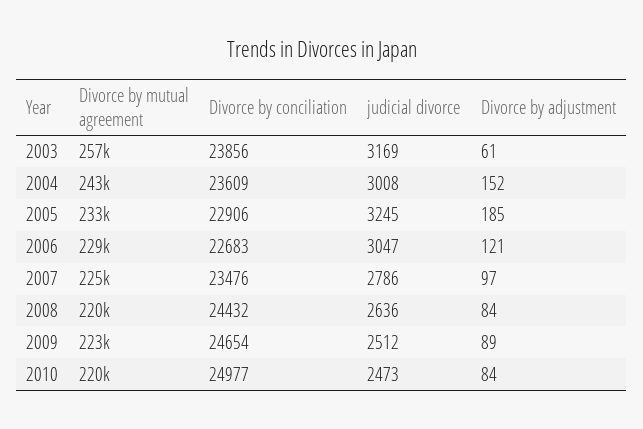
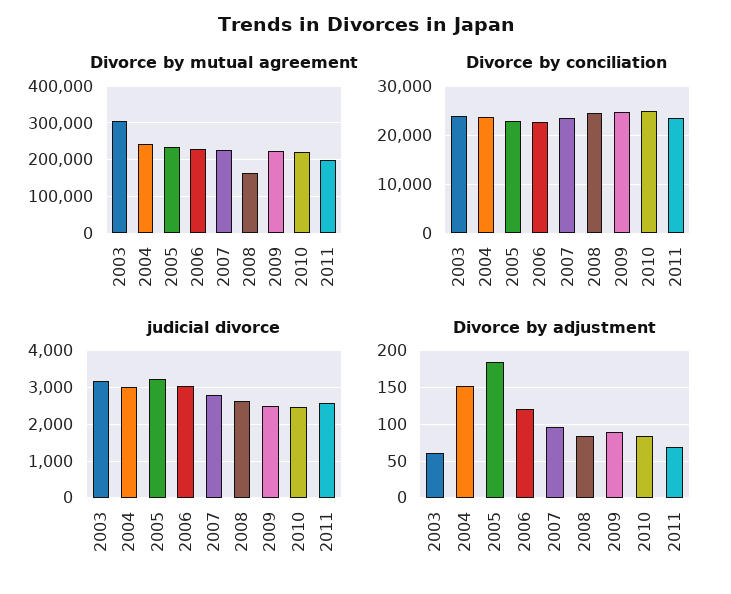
  {
    "Divorce by mutual agreement": {
-     "2003": 257000,
+     "2003": 300000,
      "2004": 243000,
      "2005": 233000,
      "2006": 229000,
      "2007": 225000,
-     "2008": 220000,
+     "2008": 160000,
      "2009": 223000,
-     "2010": 220000
+     "2010": 220000,
+     "2011": 200000
    },
    "Divorce by conciliation": {
      "2003": 23856,
      "2004": 23609,
      "2005": 22906,
      "2006": 22683,
      "2007": 23476,
      "2008": 24432,
      "2009": 24654,
-     "2010": 24977
+     "2010": 24977,
+     "2011": 24000
    },
    "judicial divorce": {
      "2003": 3169,
      "2004": 3008,
      "2005": 3245,
      "2006": 3047,
      "2007": 2786,
      "2008": 2636,
      "2009": 2512,
-     "2010": 2473
+     "2010": 2473,
+     "2011": 2600
    },
    "Divorce by adjustment": {
      "2003": 61,
      "2004": 152,
      "2005": 185,
      "2006": 121,
      "2007": 97,
      "2008": 84,
      "2009": 89,
-     "2010": 84
+     "2010": 84,
+     "2011": 70
    }
  }

